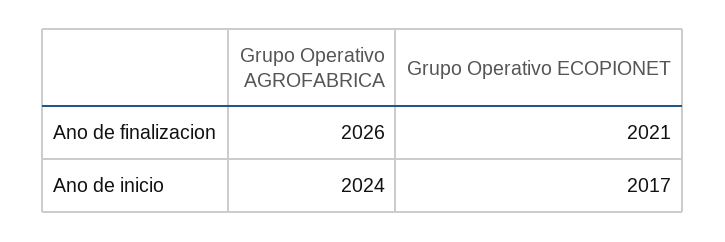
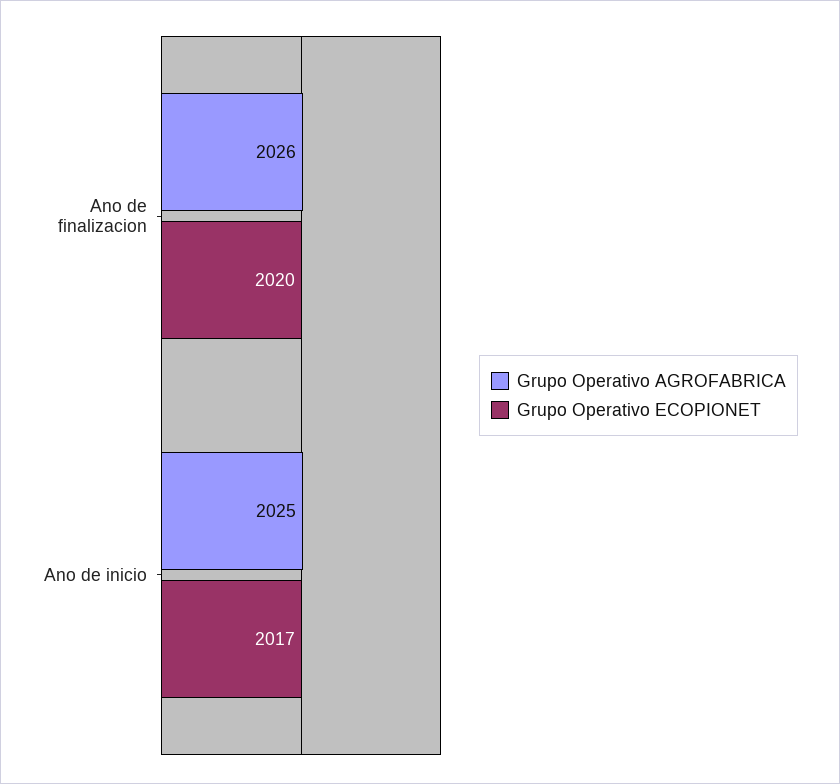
  {
    "Grupo Operativo AGROFABRICA": {
      "Ano de finalizacion": 2026,
-     "Ano de inicio": 2024
+     "Ano de inicio": 2025
    },
    "Grupo Operativo ECOPIONET": {
-     "Ano de finalizacion": 2021,
+     "Ano de finalizacion": 2020,
      "Ano de inicio": 2017
    }
  }

